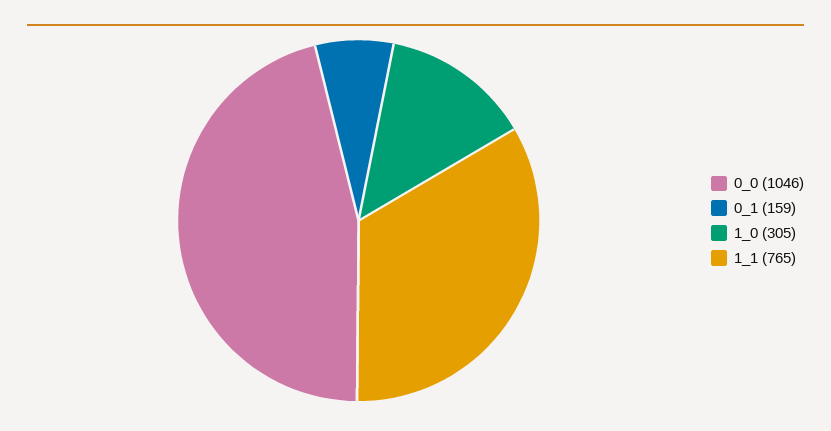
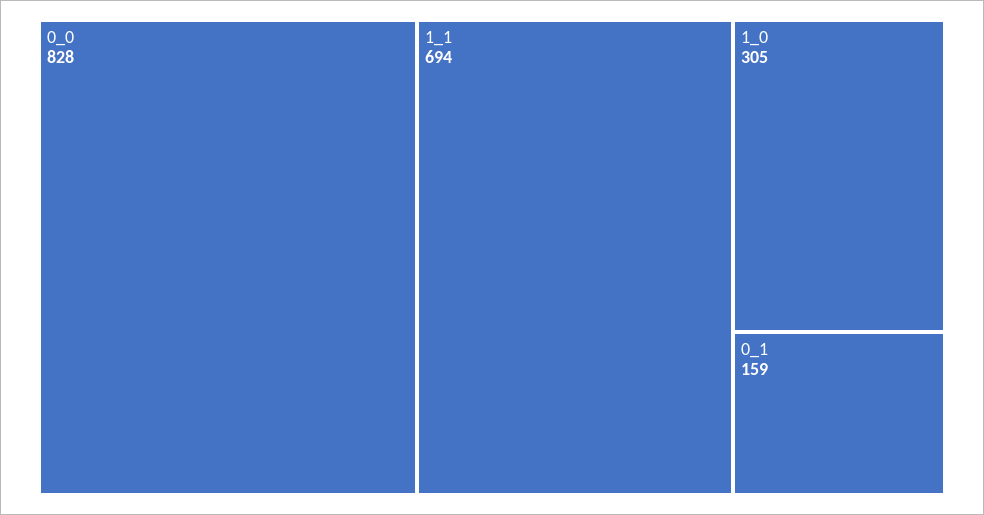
  {
-   "0_0": 1046,
+   "0_0": 828,
    "0_1": 159,
    "1_0": 305,
-   "1_1": 765
+   "1_1": 694
  }

